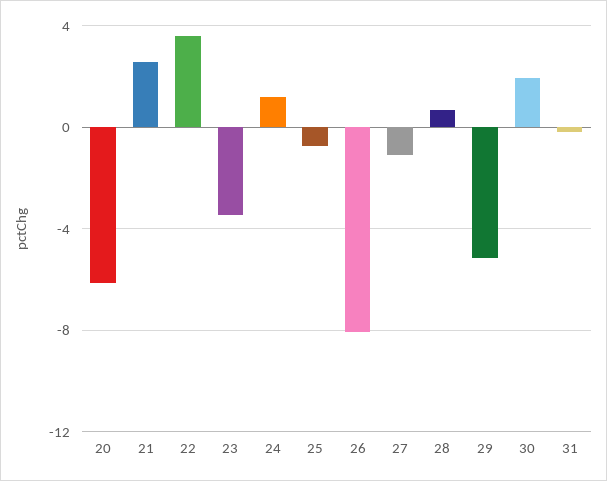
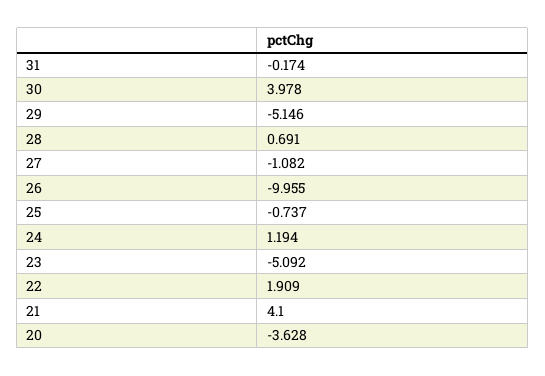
  {
-   "20": -6,
+   "20": -3.628,
-   "21": 2.5,
+   "21": 4.1,
-   "22": 3.5,
+   "22": 1.909,
-   "23": -3.5,
+   "23": -5.092,
    "24": 1.194,
    "25": -0.737,
-   "26": -8,
+   "26": -9.955,
    "27": -1.082,
    "28": 0.691,
    "29": -5.146,
-   "30": 2,
+   "30": 3.978,
    "31": -0.174
  }

